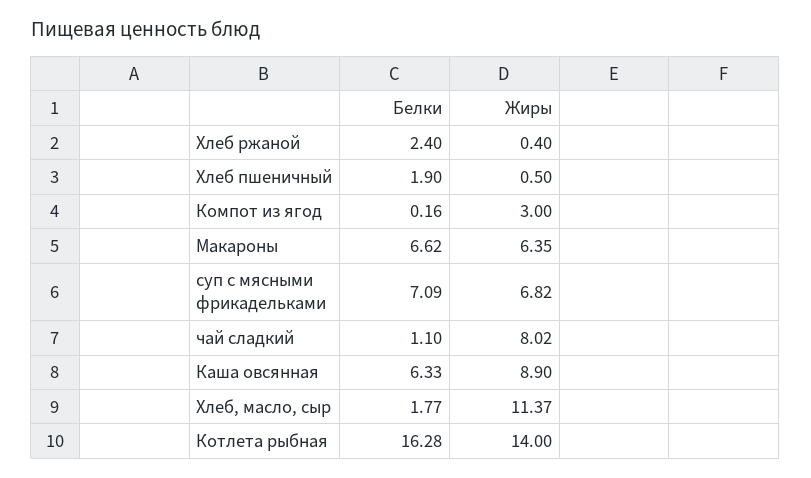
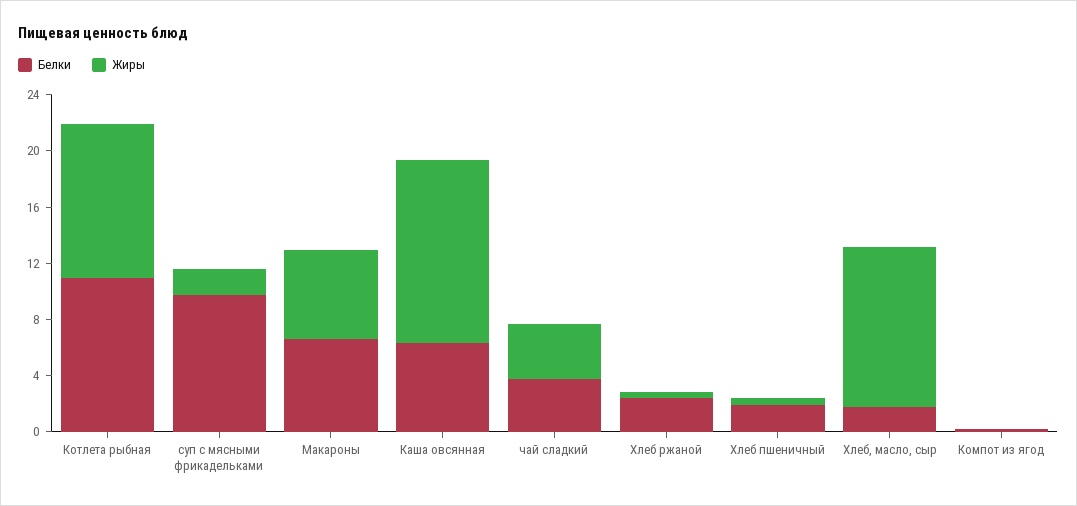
  {
    "Белки": {
      "Хлеб ржаной": 2.4,
      "Хлеб пшеничный": 1.9,
      "Компот из ягод": 0.16,
      "Макароны": 6.62,
-     "суп с мясными фрикадельками": 7.09,
+     "суп с мясными фрикадельками": 10,
-     "чай сладкий": 1.1,
+     "чай сладкий": 4,
      "Каша овсянная": 6.33,
      "Хлеб, масло, сыр": 1.77,
-     "Котлета рыбная": 16.28
+     "Котлета рыбная": 11
    },
    "Жиры": {
      "Хлеб ржаной": 0.4,
      "Хлеб пшеничный": 0.5,
-     "Компот из ягод": 3,
+     "Компот из ягод": 0,
      "Макароны": 6.35,
-     "суп с мясными фрикадельками": 6.82,
+     "суп с мясными фрикадельками": 2,
-     "чай сладкий": 8.02,
+     "чай сладкий": 4,
-     "Каша овсянная": 8.9,
+     "Каша овсянная": 13,
      "Хлеб, масло, сыр": 11.37,
-     "Котлета рыбная": 14
+     "Котлета рыбная": 11
    }
  }

